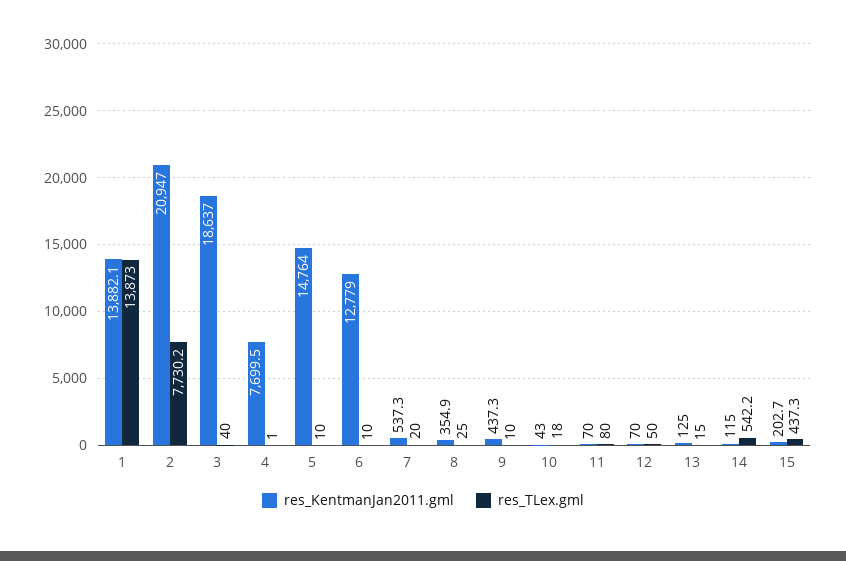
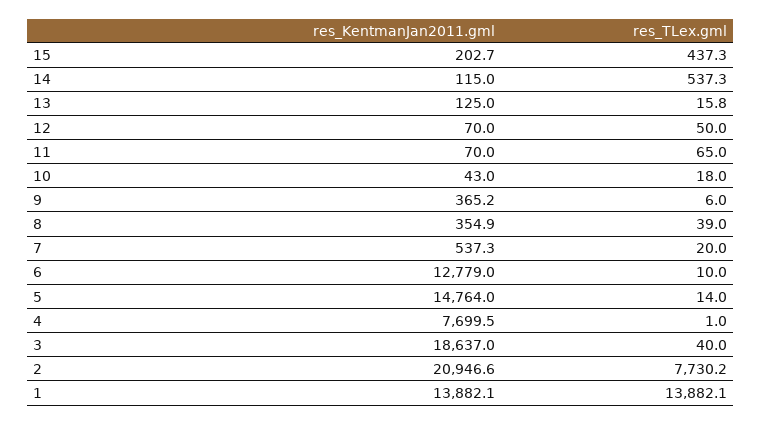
  {
    "res_KentmanJan2011.gml": {
      "1": 13882.1,
-     "2": 20947,
+     "2": 20946.6,
      "3": 18637,
      "4": 7699.5,
      "5": 14764,
      "6": 12779,
      "7": 537.3,
      "8": 354.9,
-     "9": 437.3,
+     "9": 365.2,
      "10": 43,
      "11": 70,
      "12": 70,
      "13": 125,
      "14": 115,
      "15": 202.7
    },
    "res_TLex.gml": {
-     "1": 13873,
+     "1": 13882.1,
      "2": 7730.2,
      "3": 40,
      "4": 1,
-     "5": 10,
+     "5": 14,
      "6": 10,
      "7": 20,
-     "8": 25,
+     "8": 39,
-     "9": 10,
+     "9": 6,
      "10": 18,
-     "11": 80,
+     "11": 65,
      "12": 50,
-     "13": 15,
+     "13": 15.8,
-     "14": 542.2,
+     "14": 537.3,
      "15": 437.3
    }
  }

